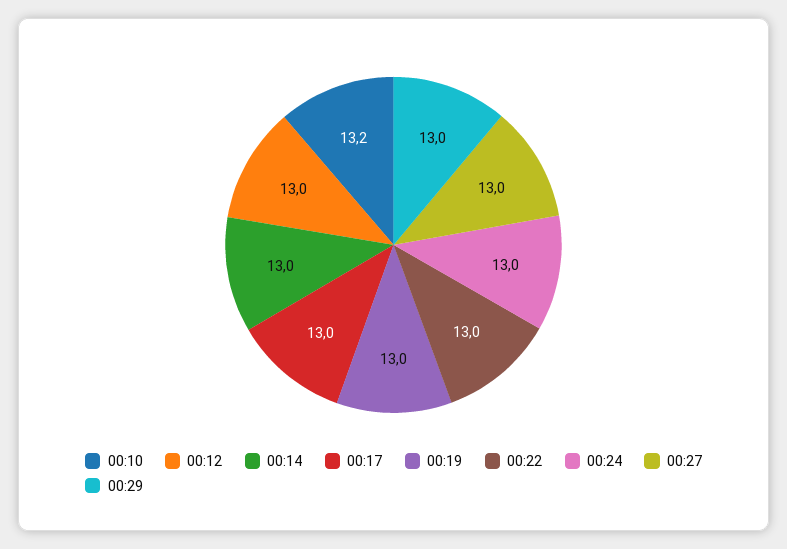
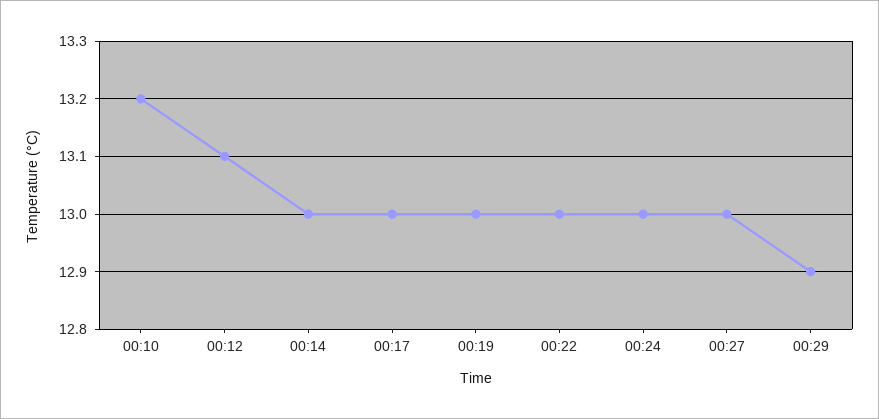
  {
    "00:10": 13.2,
-   "00:12": 13,
+   "00:12": 13.1,
    "00:14": 13,
    "00:17": 13,
    "00:19": 13,
    "00:22": 13,
    "00:24": 13,
    "00:27": 13,
-   "00:29": 13
+   "00:29": 12.9
  }

